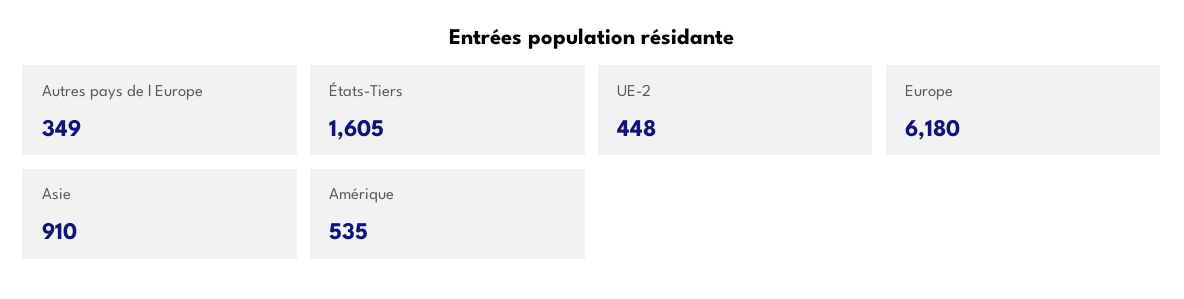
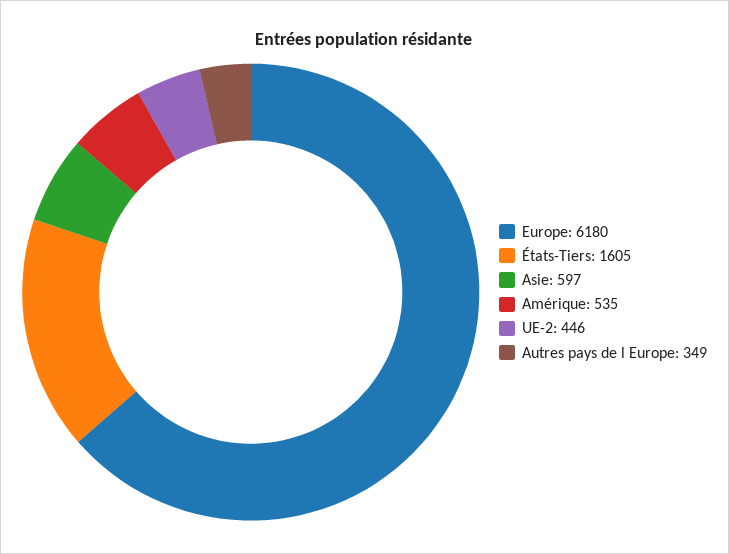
  {
    "Autres pays de l Europe": 349,
    "États-Tiers": 1605,
-   "UE-2": 448,
+   "UE-2": 446,
    "Europe": 6180,
-   "Asie": 910,
+   "Asie": 597,
    "Amérique": 535
  }

